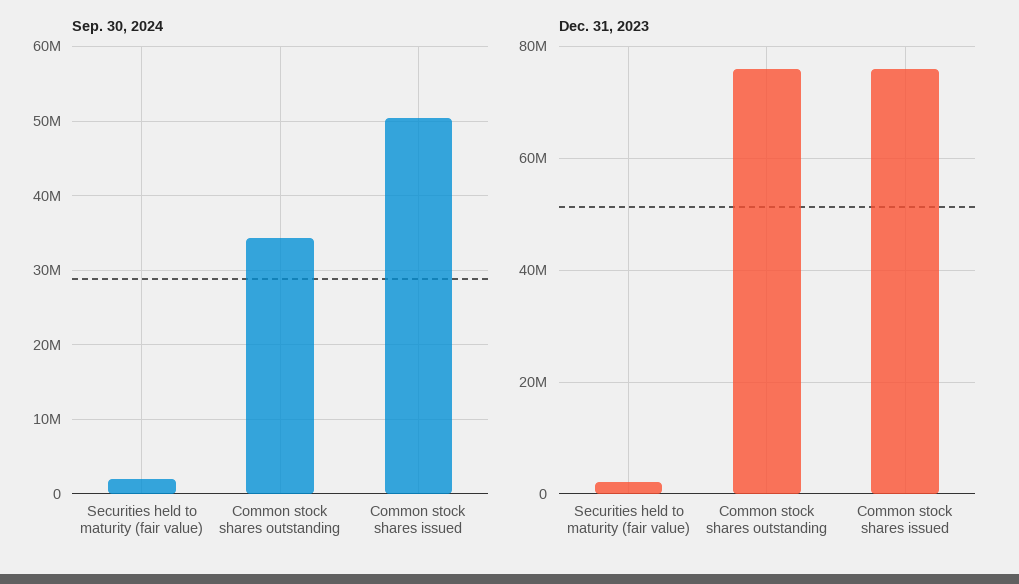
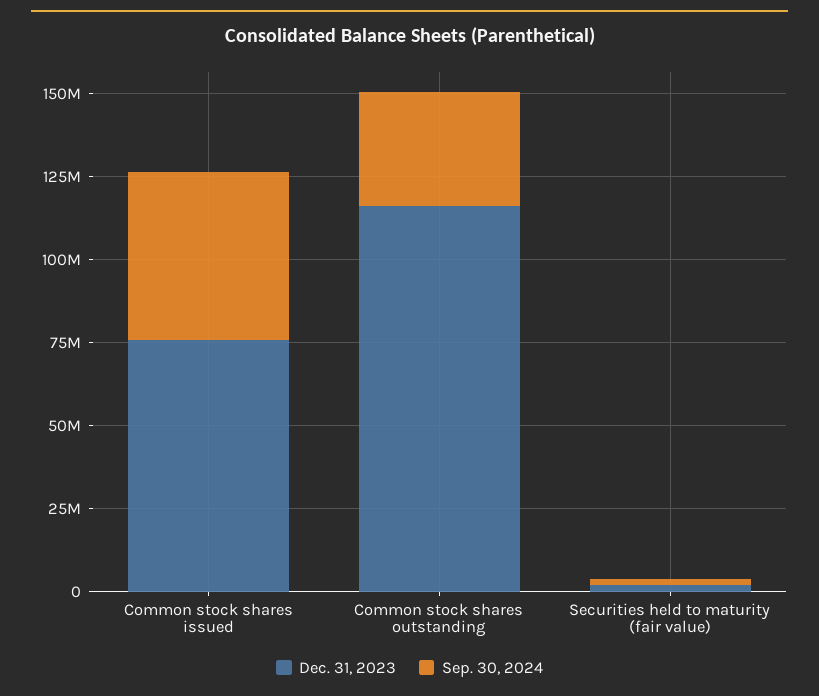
  {
    "Sep. 30, 2024": {
      "Securities held to maturity (fair value)": 2000000,
      "Common stock shares outstanding": 34000000,
      "Common stock shares issued": 50000000
    },
    "Dec. 31, 2023": {
      "Securities held to maturity (fair value)": 2000000,
-     "Common stock shares outstanding": 76000000,
+     "Common stock shares outstanding": 115000000,
      "Common stock shares issued": 76000000
    }
  }

